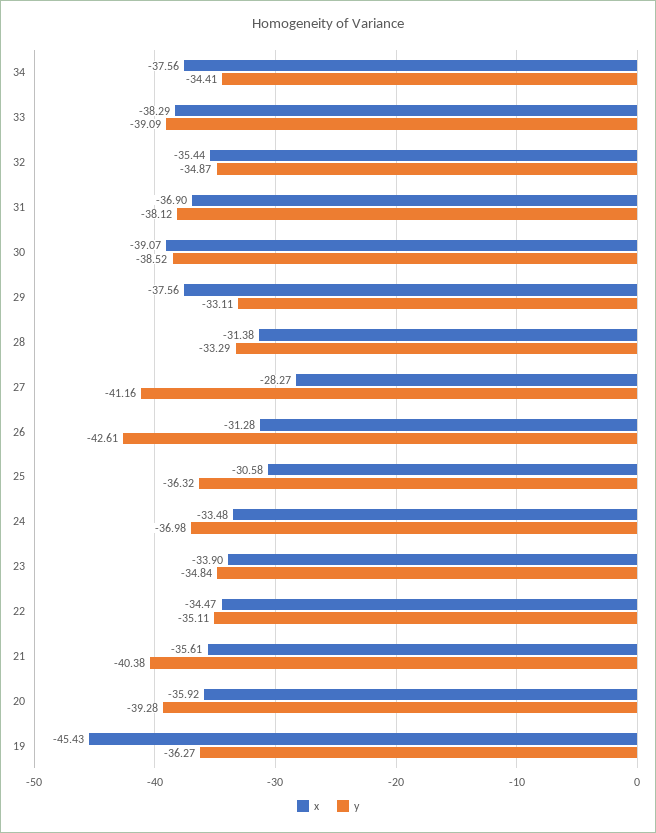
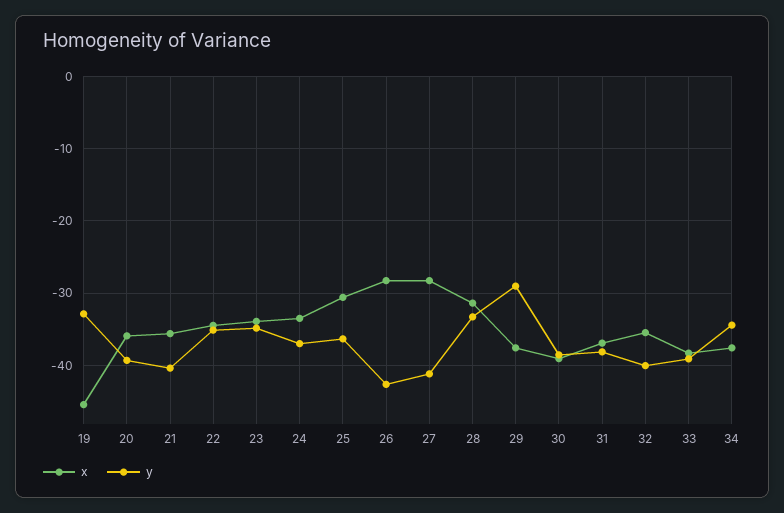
  {
    "x": {
      "34": -37.56,
      "33": -38.29,
      "32": -35.44,
      "31": -36.9,
      "30": -39.07,
      "29": -37.56,
      "28": -31.38,
      "27": -28.27,
-     "26": -31.28,
+     "26": -28,
      "25": -30.58,
      "24": -33.48,
      "23": -33.9,
      "22": -34.47,
      "21": -35.61,
      "20": -35.92,
      "19": -45.43
    },
    "y": {
      "34": -34.41,
      "33": -39.09,
-     "32": -34.87,
+     "32": -40,
      "31": -38.12,
      "30": -38.52,
-     "29": -33.11,
+     "29": -29,
      "28": -33.29,
      "27": -41.16,
      "26": -42.61,
      "25": -36.32,
      "24": -36.98,
      "23": -34.84,
      "22": -35.11,
      "21": -40.38,
      "20": -39.28,
-     "19": -36.27
+     "19": -33
    }
  }

